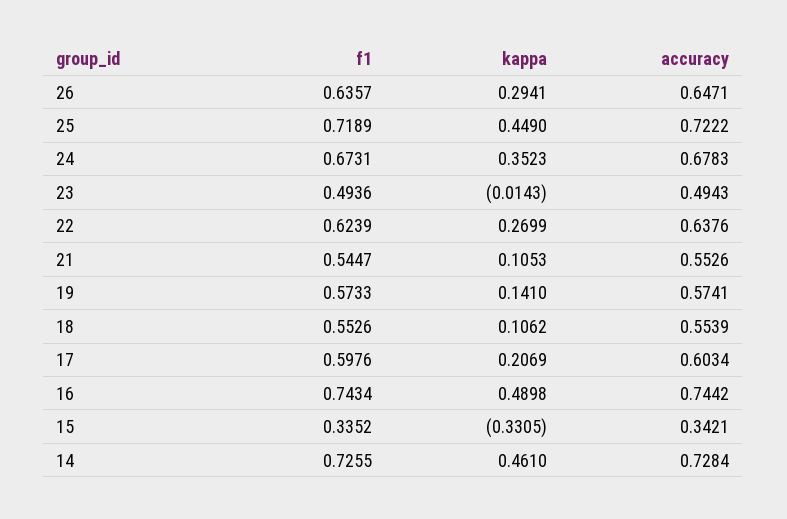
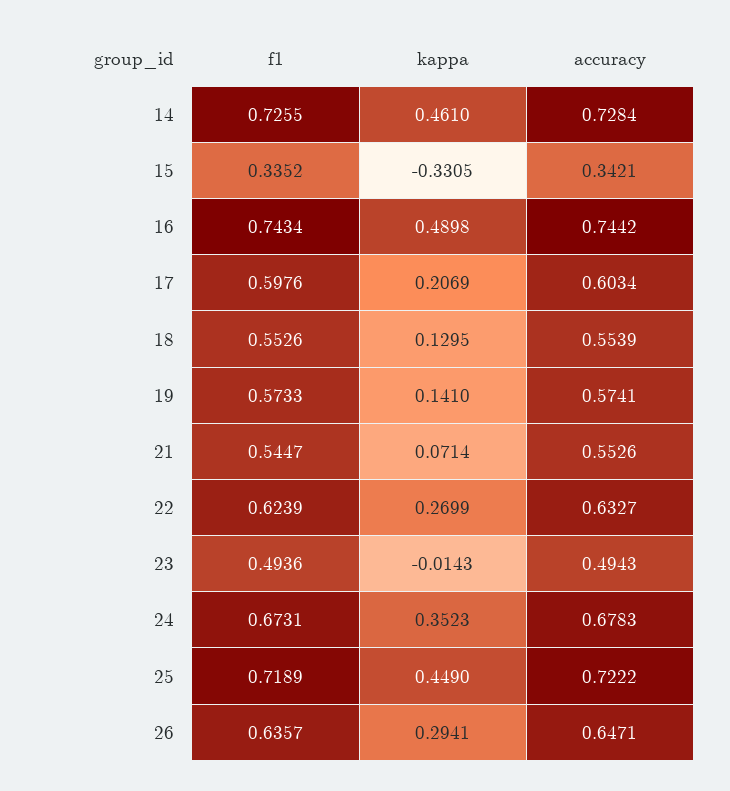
  {
    "f1": {
      "26": 0.6357,
      "25": 0.7189,
      "24": 0.6731,
      "23": 0.4936,
      "22": 0.6239,
      "21": 0.5447,
      "19": 0.5733,
      "18": 0.5526,
      "17": 0.5976,
      "16": 0.7434,
      "15": 0.3352,
      "14": 0.7255
    },
    "kappa": {
      "26": 0.2941,
      "25": 0.449,
      "24": 0.3523,
      "23": -0.0143,
      "22": 0.2699,
-     "21": 0.1053,
+     "21": 0.0714,
      "19": 0.141,
-     "18": 0.1062,
+     "18": 0.1295,
      "17": 0.2069,
      "16": 0.4898,
      "15": -0.3305,
      "14": 0.461
    },
    "accuracy": {
      "26": 0.6471,
      "25": 0.7222,
      "24": 0.6783,
      "23": 0.4943,
-     "22": 0.6376,
+     "22": 0.6327,
      "21": 0.5526,
      "19": 0.5741,
      "18": 0.5539,
      "17": 0.6034,
      "16": 0.7442,
      "15": 0.3421,
      "14": 0.7284
    }
  }

